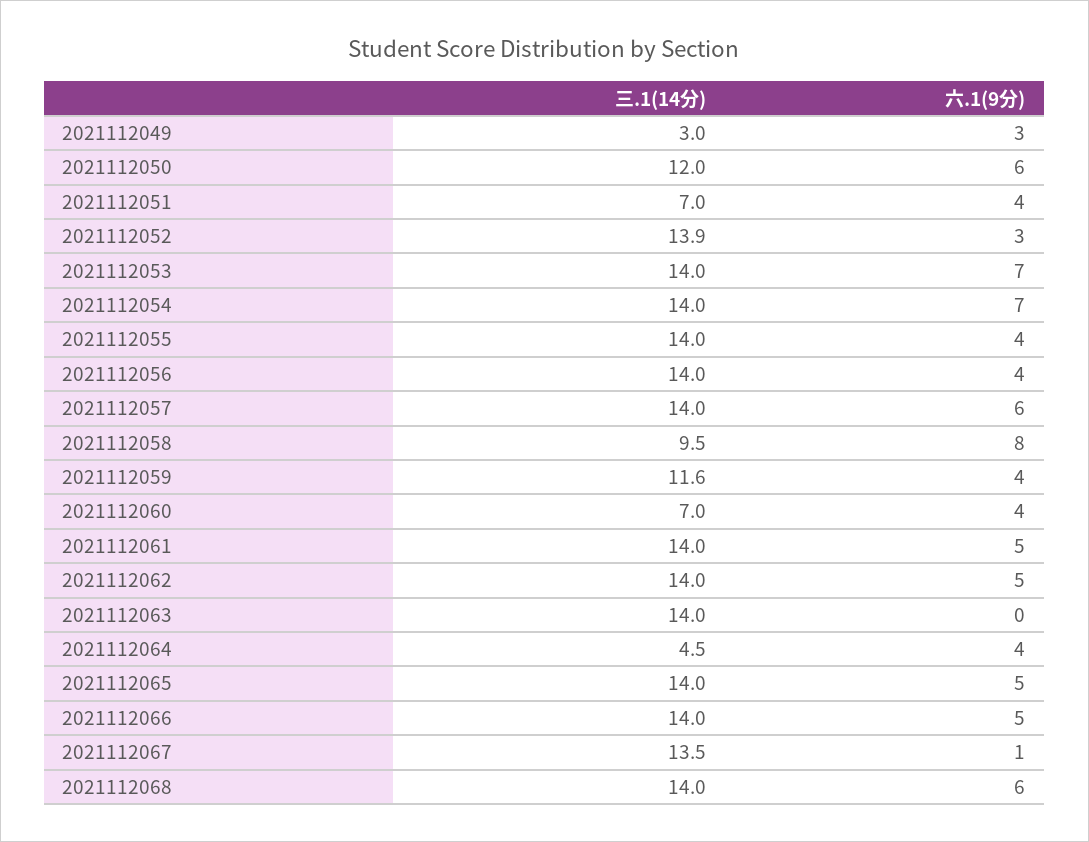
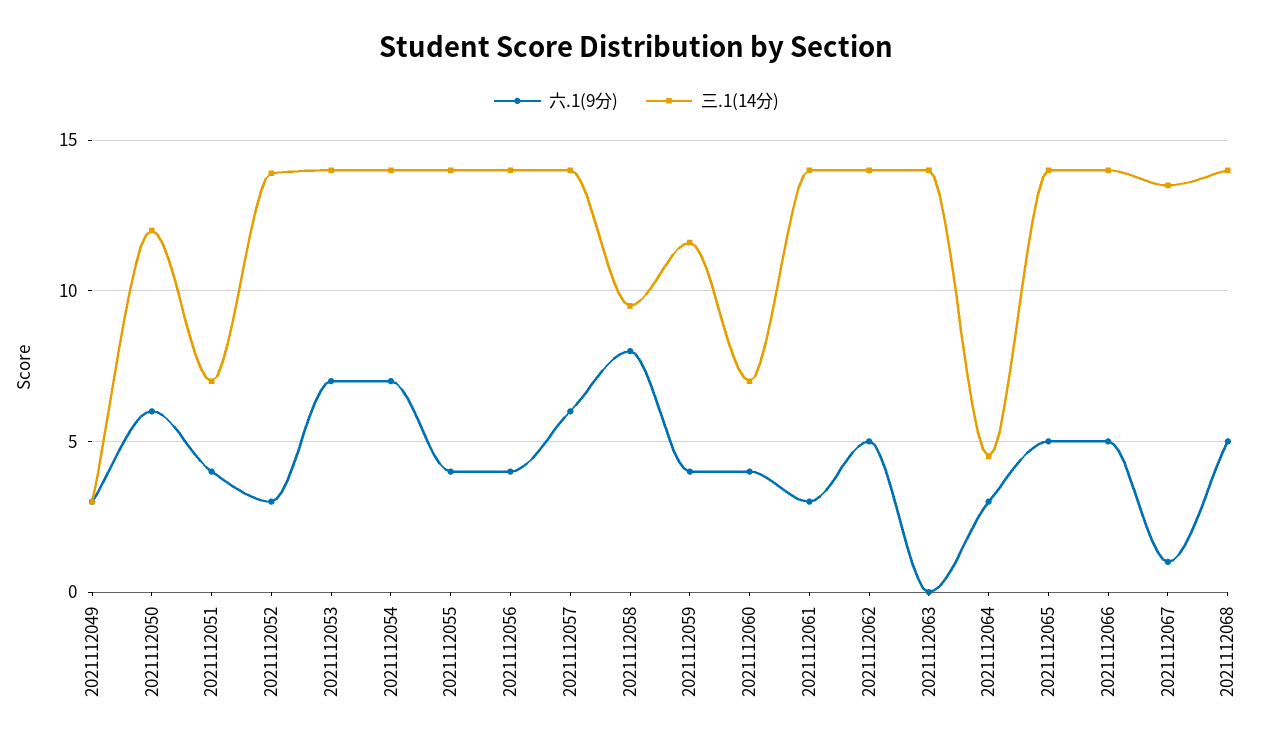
  {
    "三.1(14分)": {
      "2021112049": 3,
      "2021112050": 12,
      "2021112051": 7,
      "2021112052": 13.9,
      "2021112053": 14,
      "2021112054": 14,
      "2021112055": 14,
      "2021112056": 14,
      "2021112057": 14,
      "2021112058": 9.5,
      "2021112059": 11.6,
      "2021112060": 7,
      "2021112061": 14,
      "2021112062": 14,
      "2021112063": 14,
      "2021112064": 4.5,
      "2021112065": 14,
      "2021112066": 14,
      "2021112067": 13.5,
      "2021112068": 14
    },
    "六.1(9分)": {
      "2021112049": 3,
      "2021112050": 6,
      "2021112051": 4,
      "2021112052": 3,
      "2021112053": 7,
      "2021112054": 7,
      "2021112055": 4,
      "2021112056": 4,
      "2021112057": 6,
      "2021112058": 8,
      "2021112059": 4,
      "2021112060": 4,
-     "2021112061": 5,
+     "2021112061": 3,
      "2021112062": 5,
      "2021112063": 0,
-     "2021112064": 4,
+     "2021112064": 3,
      "2021112065": 5,
      "2021112066": 5,
      "2021112067": 1,
-     "2021112068": 6
+     "2021112068": 5
    }
  }

